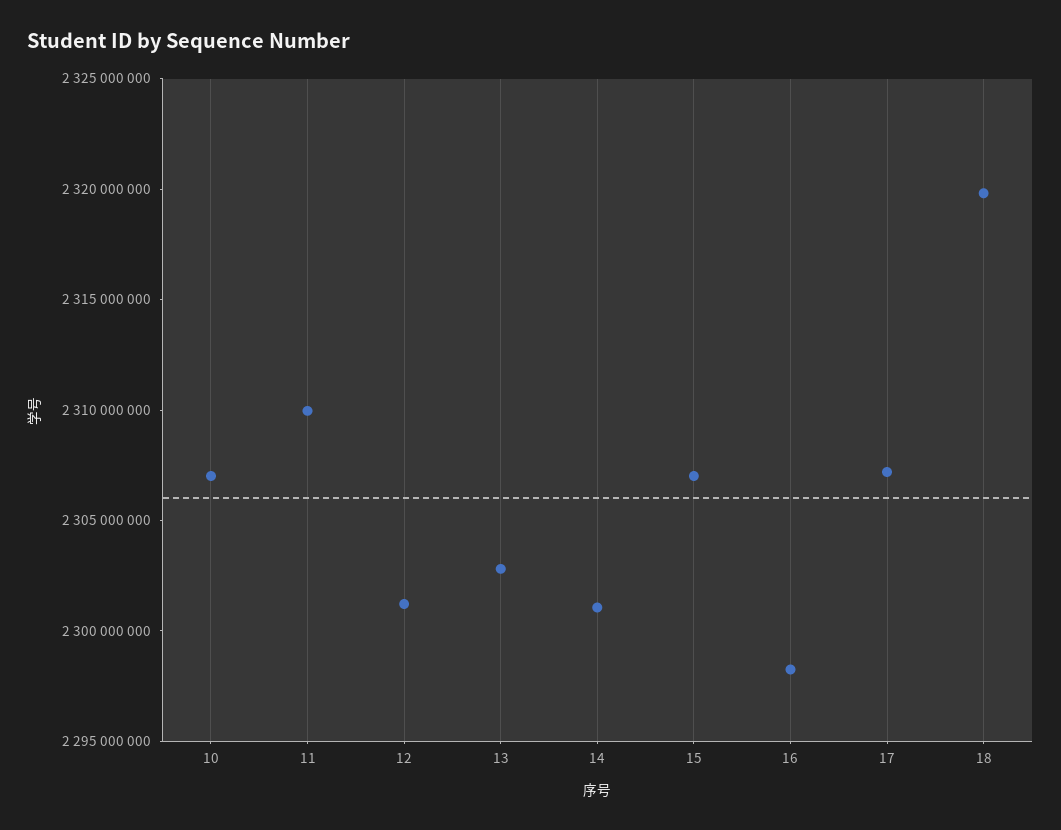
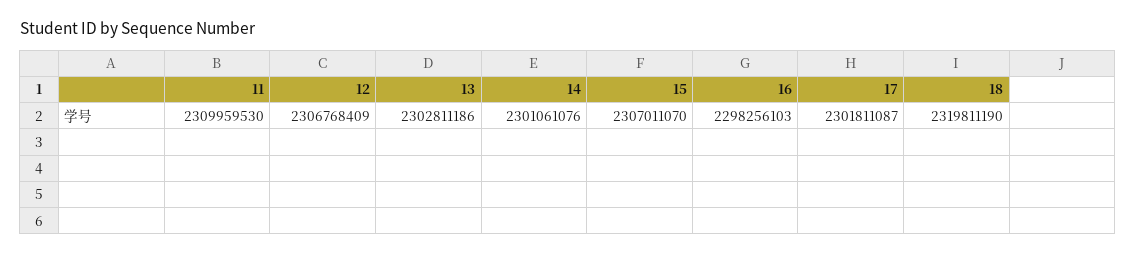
  {
-   "10": 2307000000,
    "11": 2309959530,
-   "12": 2301000000,
+   "12": 2306768409,
    "13": 2302811186,
    "14": 2301061076,
    "15": 2307011070,
    "16": 2298256103,
-   "17": 2307000000,
+   "17": 2301811087,
    "18": 2319811190
  }

